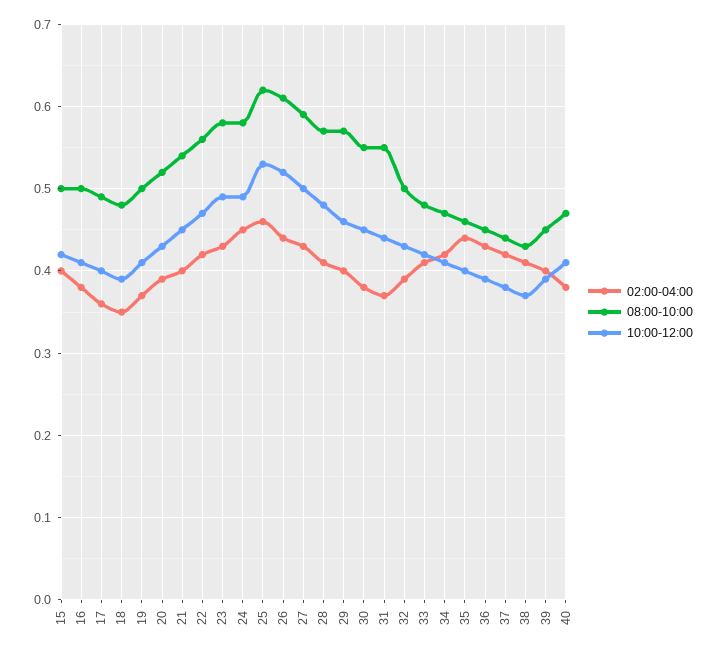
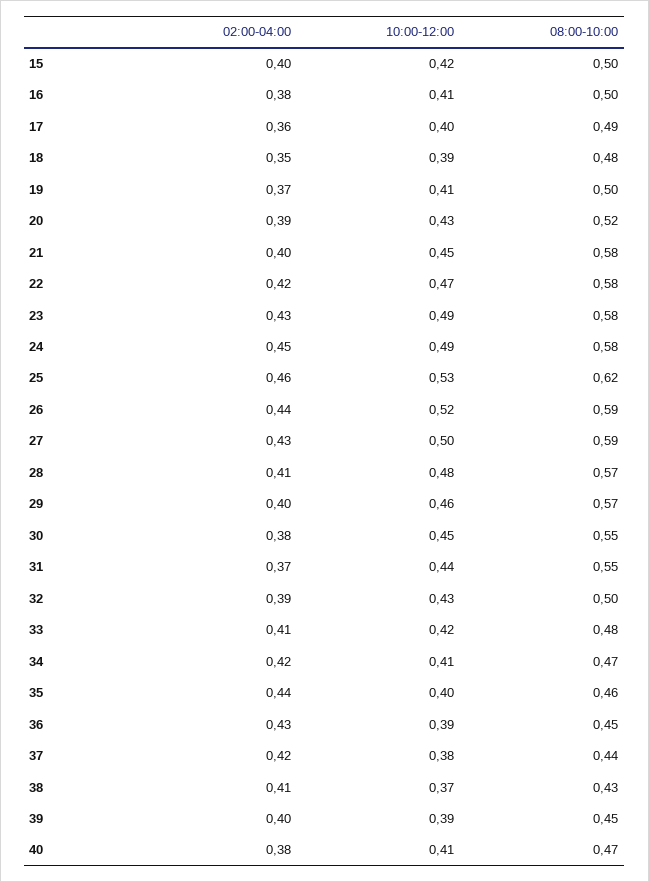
  {
    "02:00-04:00": {
      "15": 0.4,
      "16": 0.38,
      "17": 0.36,
      "18": 0.35,
      "19": 0.37,
      "20": 0.39,
      "21": 0.4,
      "22": 0.42,
      "23": 0.43,
      "24": 0.45,
      "25": 0.46,
      "26": 0.44,
      "27": 0.43,
      "28": 0.41,
      "29": 0.4,
      "30": 0.38,
      "31": 0.37,
      "32": 0.39,
      "33": 0.41,
      "34": 0.42,
      "35": 0.44,
      "36": 0.43,
      "37": 0.42,
      "38": 0.41,
      "39": 0.4,
      "40": 0.38
    },
    "08:00-10:00": {
      "15": 0.5,
      "16": 0.5,
      "17": 0.49,
      "18": 0.48,
      "19": 0.5,
      "20": 0.52,
-     "21": 0.54,
+     "21": 0.58,
-     "22": 0.56,
+     "22": 0.58,
      "23": 0.58,
      "24": 0.58,
      "25": 0.62,
-     "26": 0.61,
+     "26": 0.59,
      "27": 0.59,
      "28": 0.57,
      "29": 0.57,
      "30": 0.55,
      "31": 0.55,
      "32": 0.5,
      "33": 0.48,
      "34": 0.47,
      "35": 0.46,
      "36": 0.45,
      "37": 0.44,
      "38": 0.43,
      "39": 0.45,
      "40": 0.47
    },
    "10:00-12:00": {
      "15": 0.42,
      "16": 0.41,
      "17": 0.4,
      "18": 0.39,
      "19": 0.41,
      "20": 0.43,
      "21": 0.45,
      "22": 0.47,
      "23": 0.49,
      "24": 0.49,
      "25": 0.53,
      "26": 0.52,
      "27": 0.5,
      "28": 0.48,
      "29": 0.46,
      "30": 0.45,
      "31": 0.44,
      "32": 0.43,
      "33": 0.42,
      "34": 0.41,
      "35": 0.4,
      "36": 0.39,
      "37": 0.38,
      "38": 0.37,
      "39": 0.39,
      "40": 0.41
    }
  }

